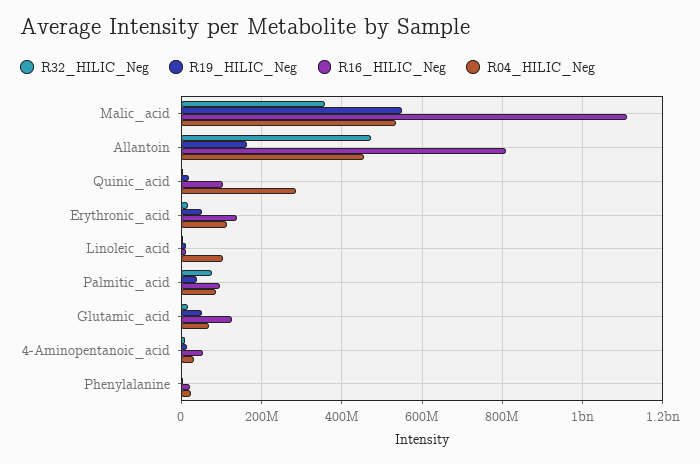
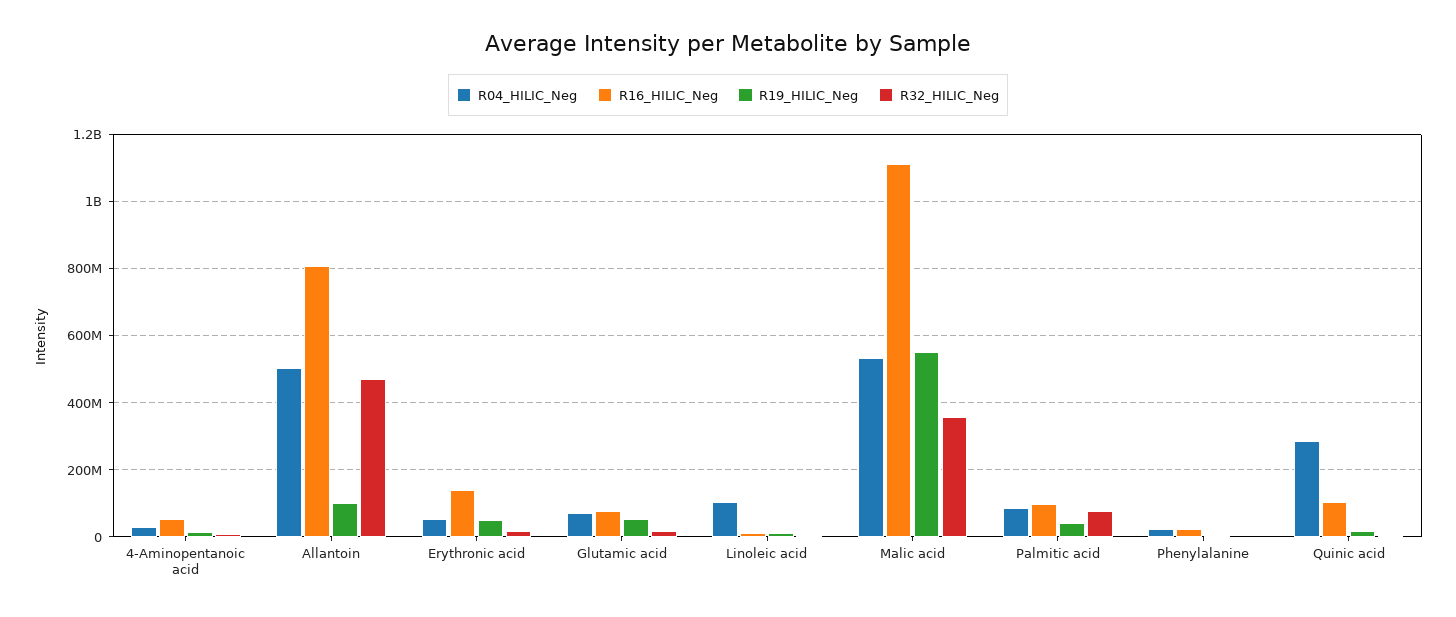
  {
    "R32_HILIC_Neg": {
      "Malic_acid": 360000000,
      "Allantoin": 480000000,
      "Quinic_acid": 0,
      "Erythronic_acid": 20000000,
      "Linoleic_acid": 0,
      "Palmitic_acid": 80000000,
      "Glutamic_acid": 20000000,
      "4-Aminopentanoic_acid": 0,
      "Phenylalanine": 0
    },
    "R19_HILIC_Neg": {
      "Malic_acid": 560000000,
-     "Allantoin": 160000000,
+     "Allantoin": 100000000,
      "Quinic_acid": 20000000,
      "Erythronic_acid": 60000000,
      "Linoleic_acid": 20000000,
      "Palmitic_acid": 40000000,
      "Glutamic_acid": 60000000,
      "4-Aminopentanoic_acid": 20000000,
      "Phenylalanine": 0
    },
    "R16_HILIC_Neg": {
      "Malic_acid": 1120000000,
      "Allantoin": 800000000,
      "Quinic_acid": 100000000,
      "Erythronic_acid": 140000000,
      "Linoleic_acid": 20000000,
      "Palmitic_acid": 100000000,
-     "Glutamic_acid": 120000000,
+     "Glutamic_acid": 80000000,
      "4-Aminopentanoic_acid": 60000000,
      "Phenylalanine": 20000000
    },
    "R04_HILIC_Neg": {
      "Malic_acid": 540000000,
-     "Allantoin": 460000000,
+     "Allantoin": 500000000,
      "Quinic_acid": 280000000,
-     "Erythronic_acid": 120000000,
+     "Erythronic_acid": 60000000,
      "Linoleic_acid": 100000000,
      "Palmitic_acid": 80000000,
      "Glutamic_acid": 60000000,
      "4-Aminopentanoic_acid": 40000000,
      "Phenylalanine": 20000000
    }
  }

